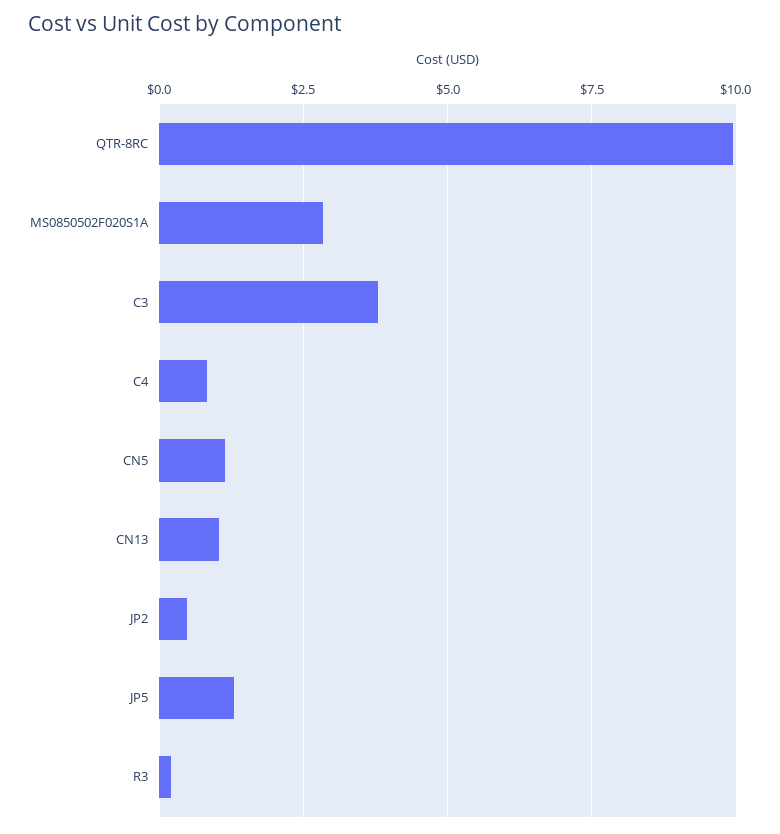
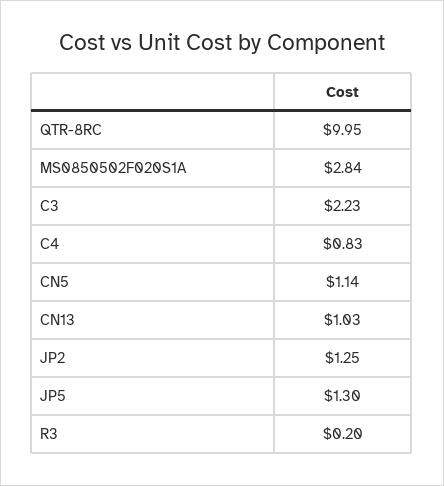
  {
    "QTR-8RC": 9.95,
    "MS0850502F020S1A": 2.84,
-   "C3": 3.75,
+   "C3": 2.23,
    "C4": 0.83,
    "CN5": 1.14,
    "CN13": 1.03,
-   "JP2": 0.5,
+   "JP2": 1.25,
    "JP5": 1.3,
    "R3": 0.2
  }

